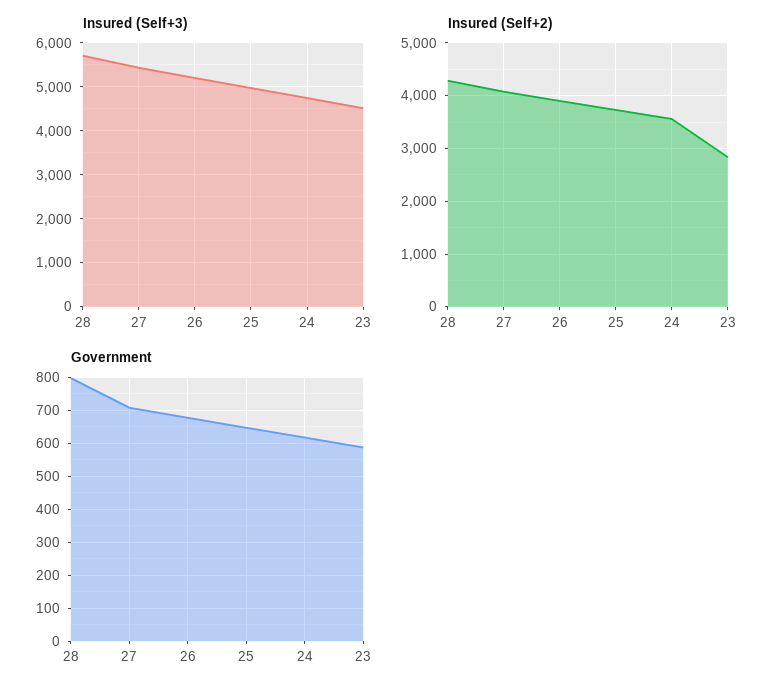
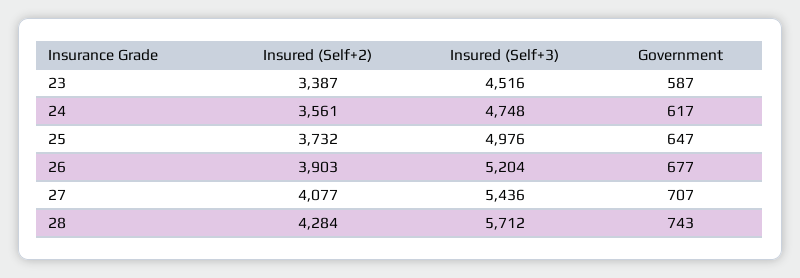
  {
    "Insured (Self+3)": {
      "28": 5712,
      "27": 5436,
      "26": 5204,
      "25": 4976,
      "24": 4748,
      "23": 4516
    },
    "Insured (Self+2)": {
      "28": 4284,
      "27": 4077,
      "26": 3903,
      "25": 3732,
      "24": 3561,
-     "23": 2800
+     "23": 3387
    },
    "Government": {
-     "28": 800,
+     "28": 743,
      "27": 707,
      "26": 677,
      "25": 647,
      "24": 617,
      "23": 587
    }
  }

